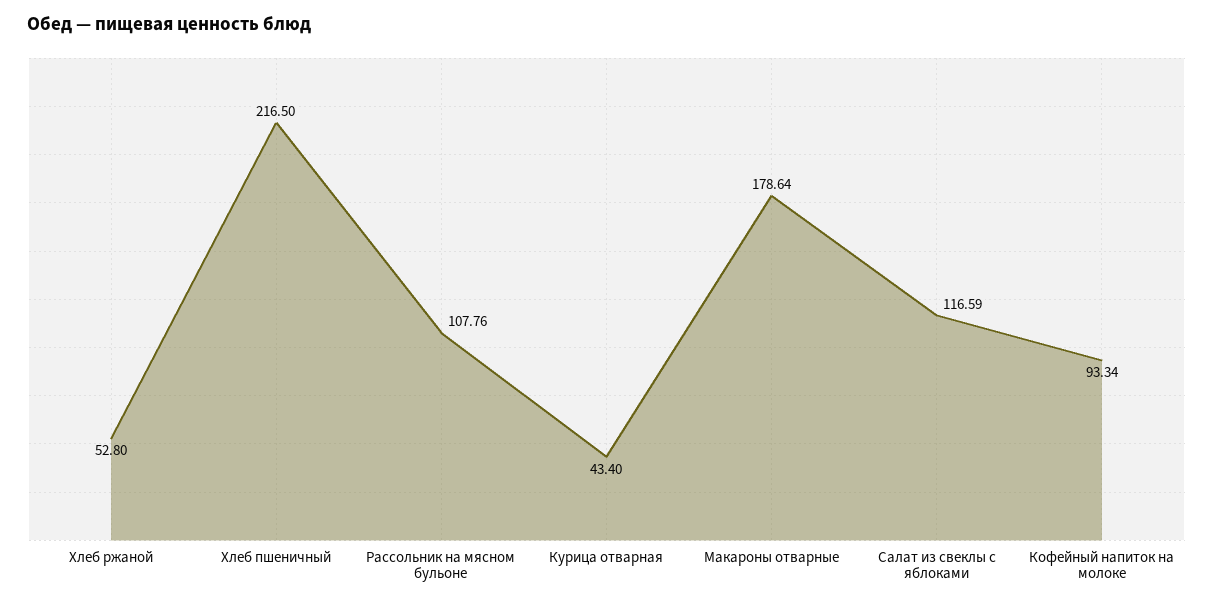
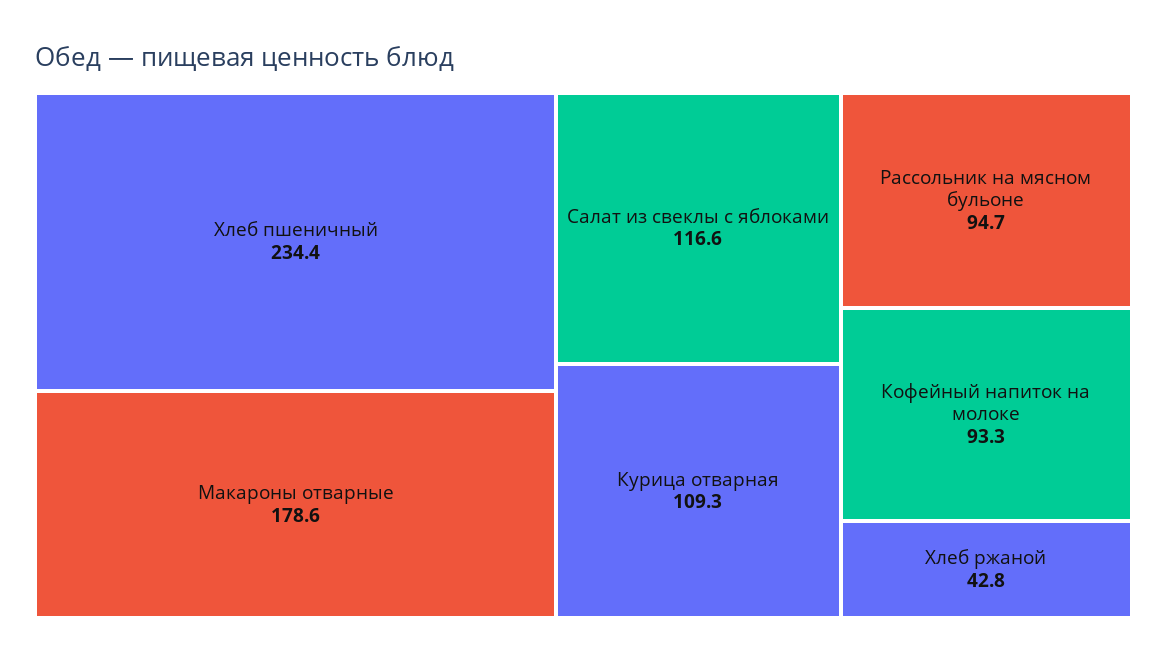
  {
-   "Хлеб ржаной": 52.8,
+   "Хлеб ржаной": 42.8,
-   "Хлеб пшеничный": 216.5,
+   "Хлеб пшеничный": 234.4,
-   "Рассольник на мясном бульоне": 107.76,
+   "Рассольник на мясном бульоне": 94.7,
-   "Курица отварная": 43.4,
+   "Курица отварная": 109.3,
    "Макароны отварные": 178.64,
    "Салат из свеклы с яблоками": 116.59,
    "Кофейный напиток на молоке": 93.34
  }

